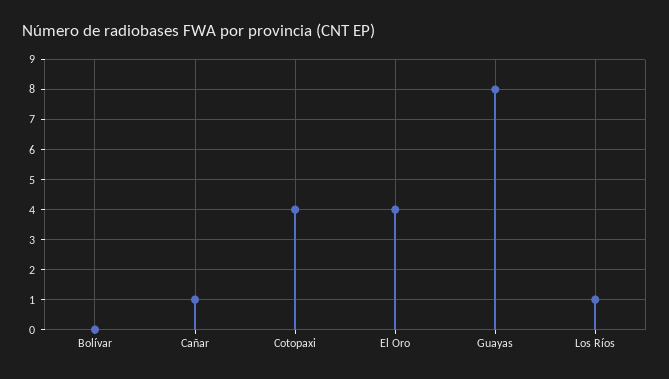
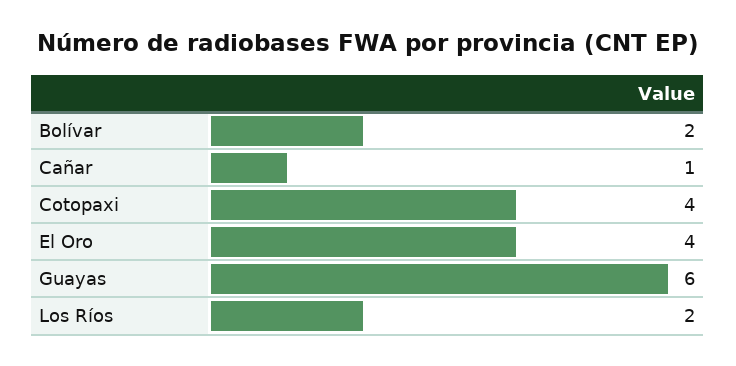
  {
-   "Bolívar": 0,
+   "Bolívar": 2,
    "Cañar": 1,
    "Cotopaxi": 4,
    "El Oro": 4,
-   "Guayas": 8,
+   "Guayas": 6,
-   "Los Ríos": 1
+   "Los Ríos": 2
  }

